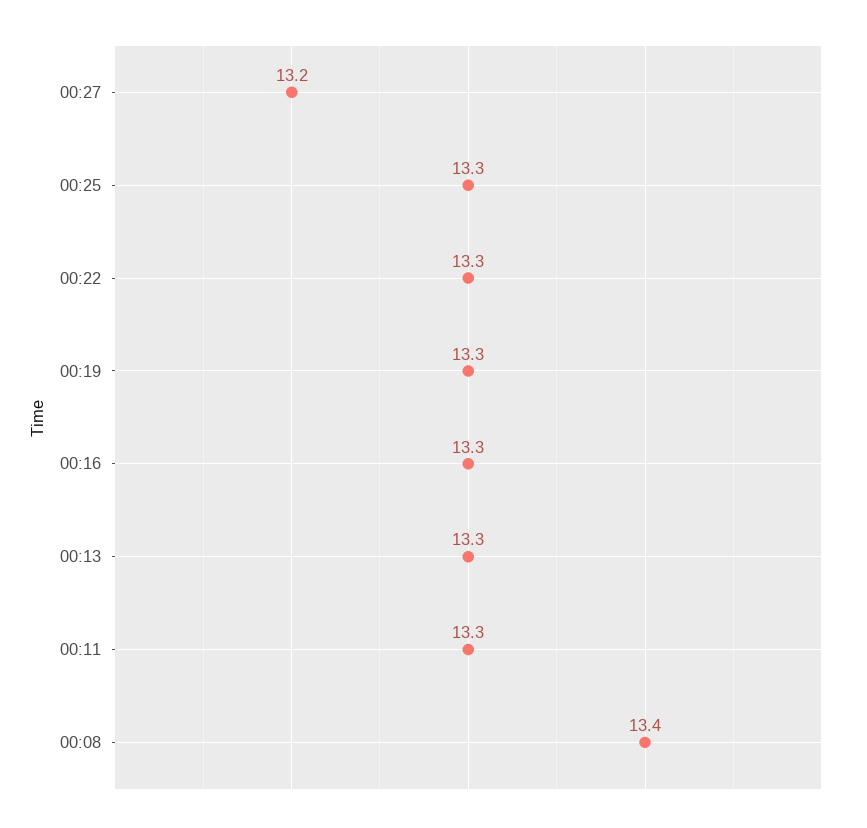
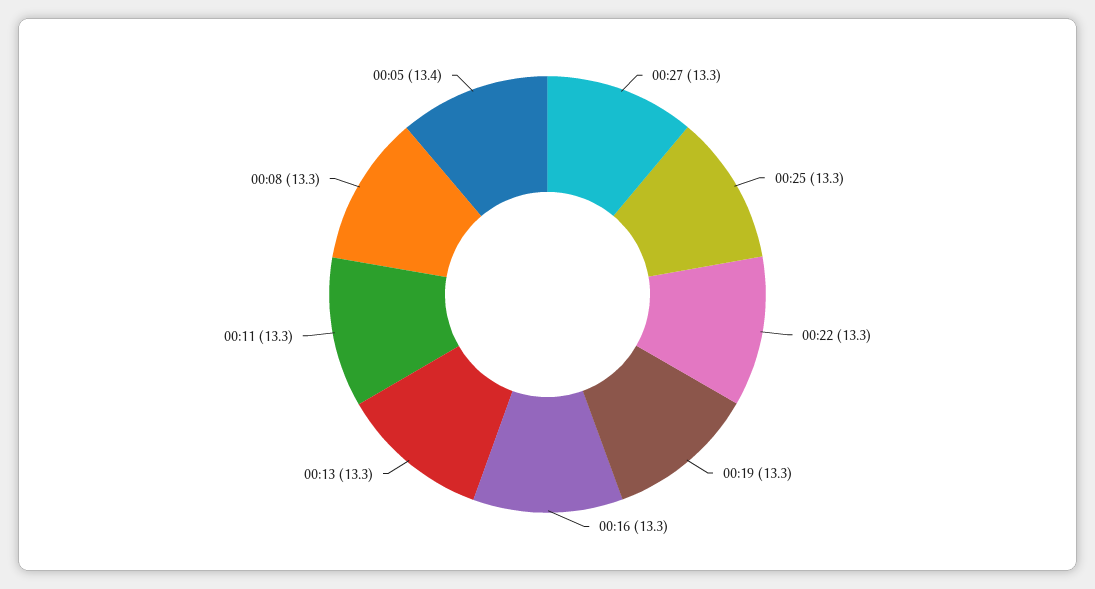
  {
-   "00:27": 13.2,
+   "00:27": 13.3,
    "00:25": 13.3,
    "00:22": 13.3,
    "00:19": 13.3,
    "00:16": 13.3,
    "00:13": 13.3,
    "00:11": 13.3,
-   "00:08": 13.4
+   "00:08": 13.3,
+   "00:05": 13.4
  }

